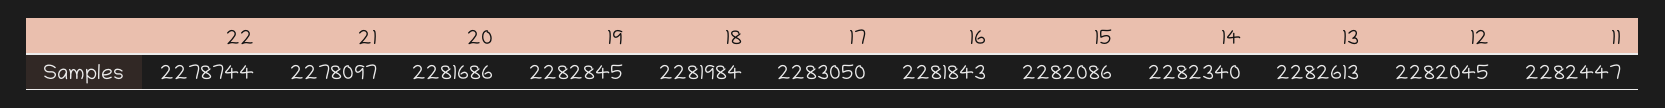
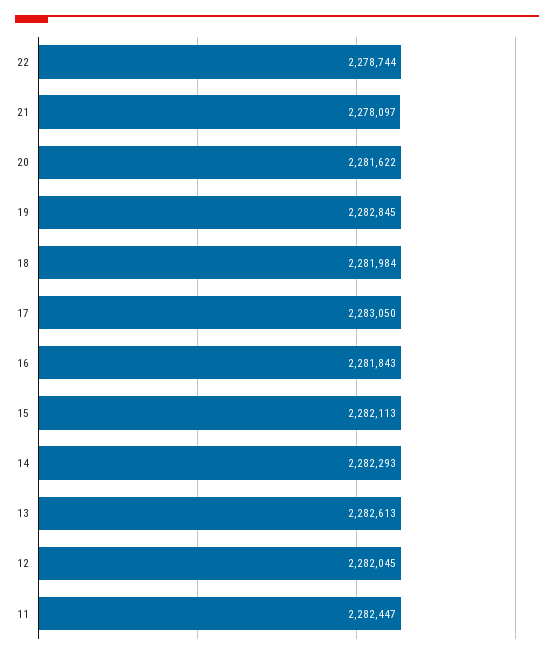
  {
    "22": 2278744,
    "21": 2278097,
-   "20": 2281686,
+   "20": 2281622,
    "19": 2282845,
    "18": 2281984,
    "17": 2283050,
    "16": 2281843,
-   "15": 2282086,
+   "15": 2282113,
-   "14": 2282340,
+   "14": 2282293,
    "13": 2282613,
    "12": 2282045,
    "11": 2282447
  }

